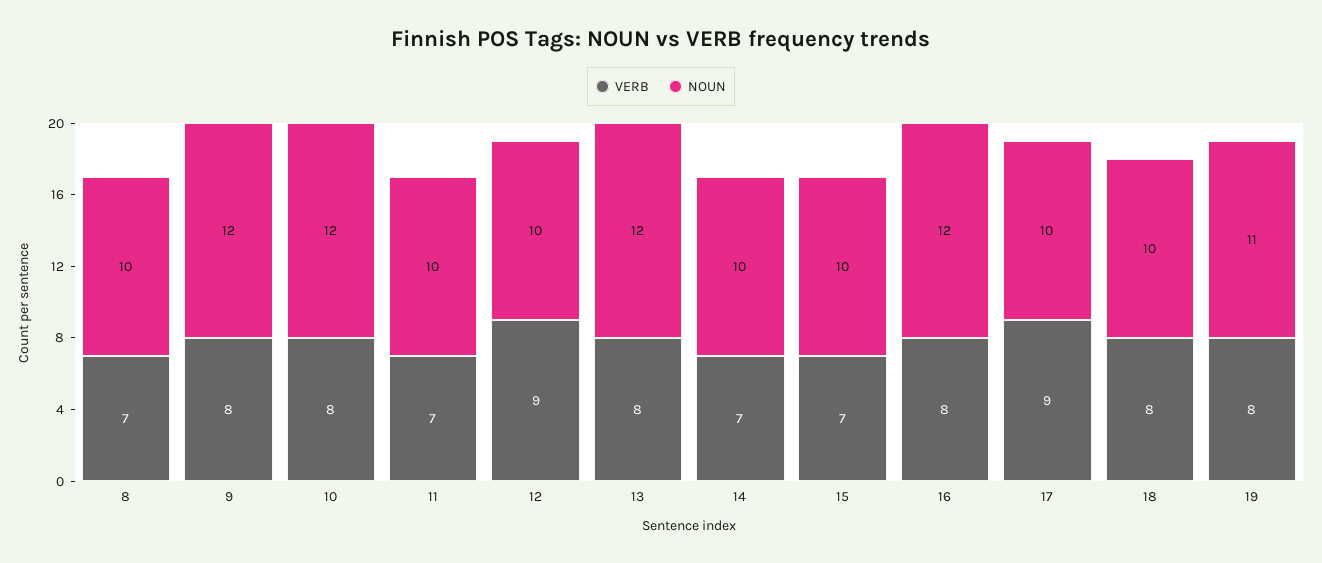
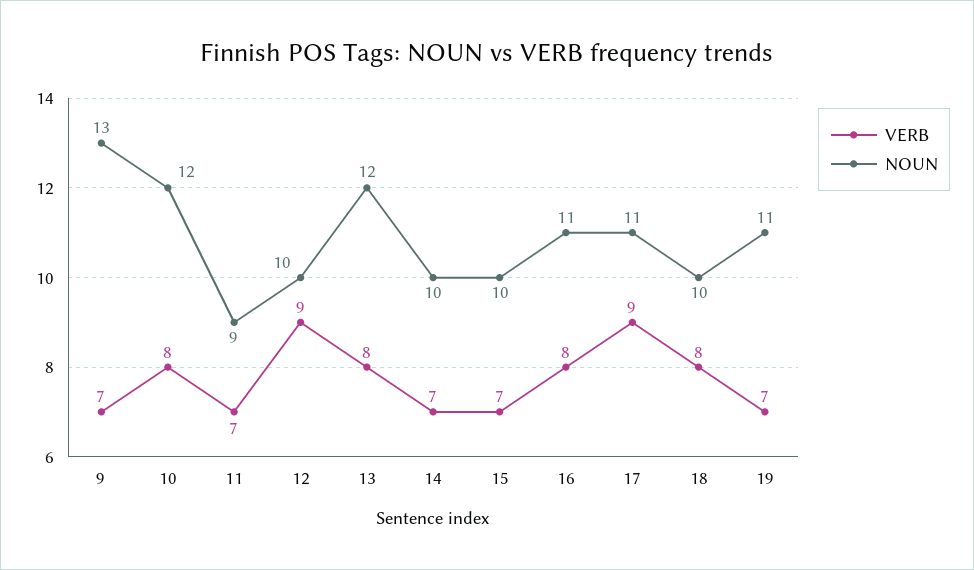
  {
    "VERB": {
-     "8": 7,
-     "9": 8,
+     "9": 7,
      "10": 8,
      "11": 7,
      "12": 9,
      "13": 8,
      "14": 7,
      "15": 7,
      "16": 8,
      "17": 9,
      "18": 8,
-     "19": 8
+     "19": 7
    },
    "NOUN": {
-     "8": 10,
-     "9": 12,
+     "9": 13,
      "10": 12,
-     "11": 10,
+     "11": 9,
      "12": 10,
      "13": 12,
      "14": 10,
      "15": 10,
-     "16": 12,
+     "16": 11,
-     "17": 10,
+     "17": 11,
      "18": 10,
      "19": 11
    }
  }

